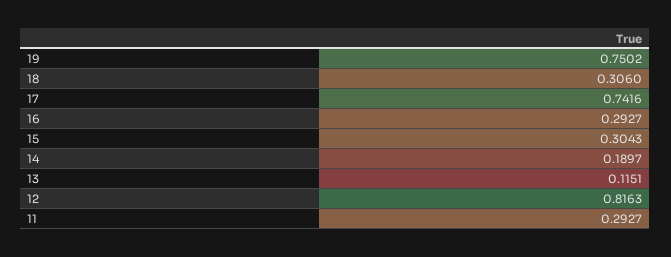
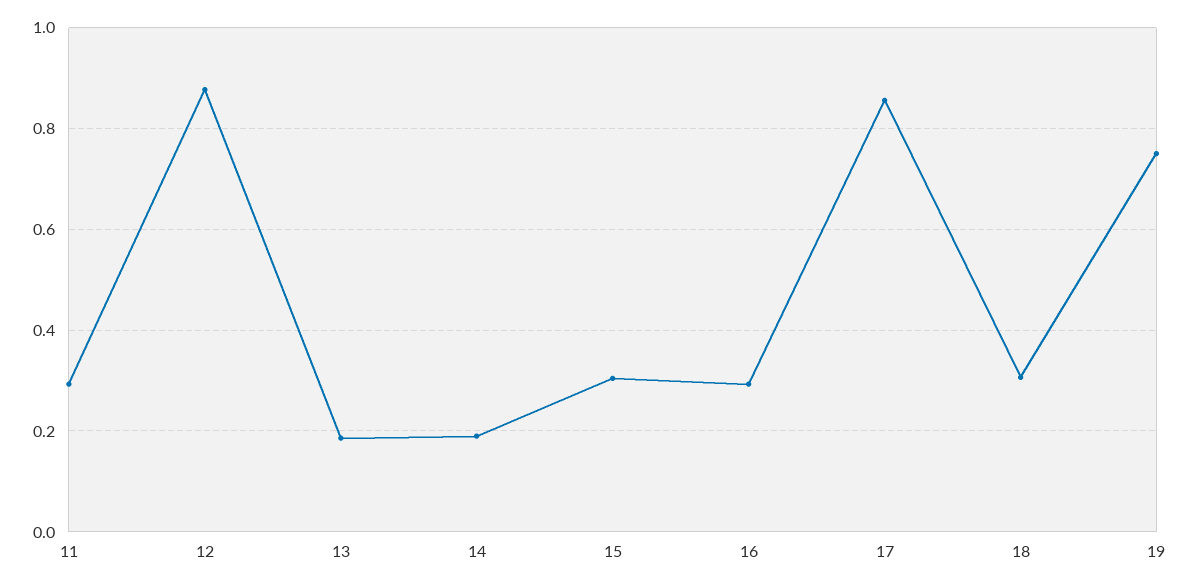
  {
    "19": 0.7502,
    "18": 0.306,
-   "17": 0.7416,
+   "17": 0.86,
    "16": 0.2927,
    "15": 0.3043,
    "14": 0.1897,
-   "13": 0.1151,
+   "13": 0.18,
-   "12": 0.8163,
+   "12": 0.88,
    "11": 0.2927
  }

